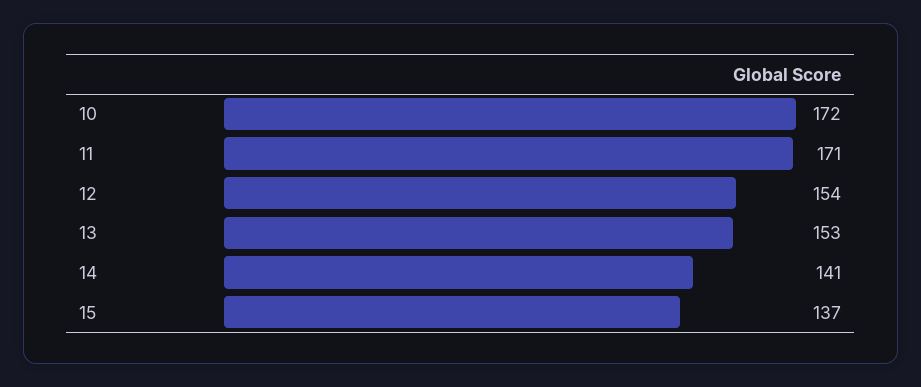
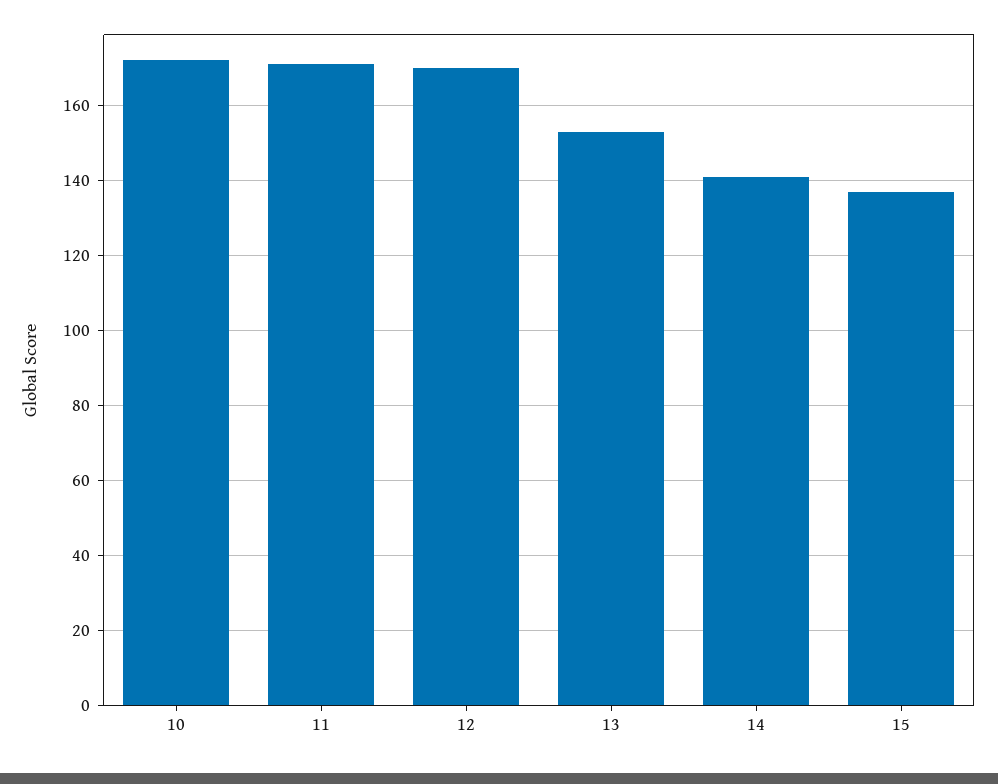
  {
    "10": 172,
    "11": 171,
-   "12": 154,
+   "12": 170,
    "13": 153,
    "14": 141,
    "15": 137
  }

